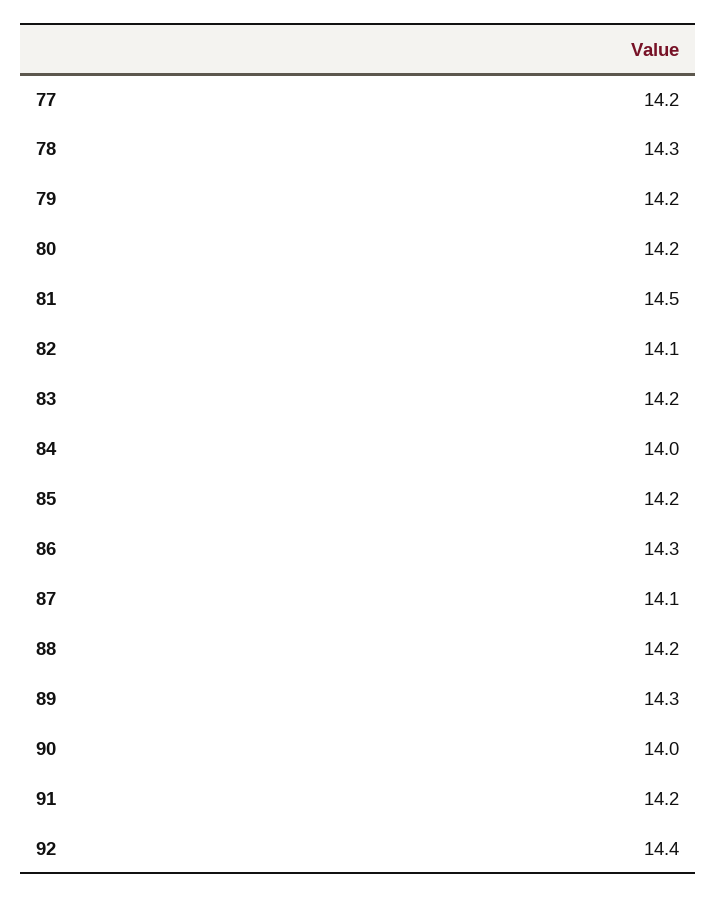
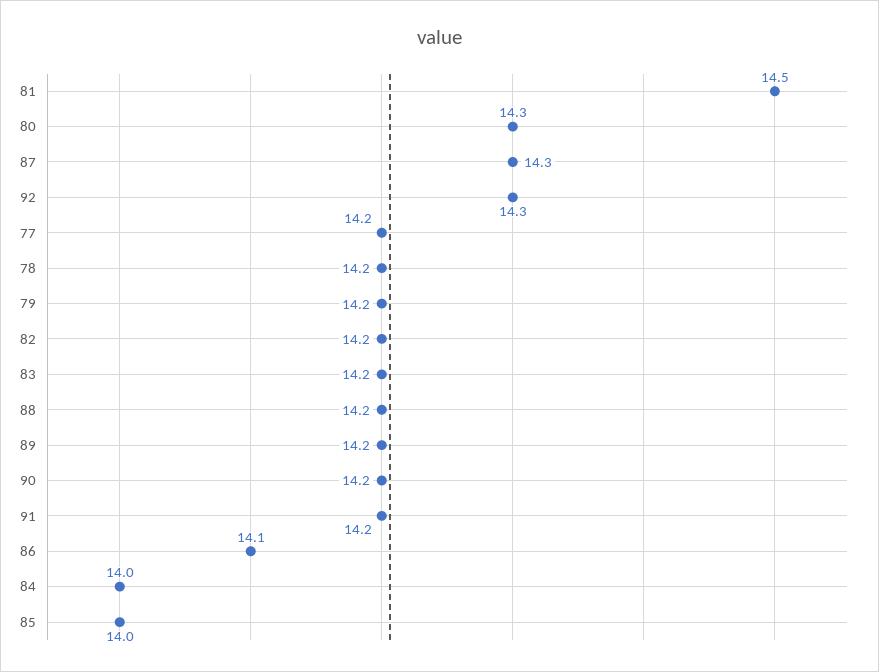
  {
    "77": 14.2,
-   "78": 14.3,
+   "78": 14.2,
    "79": 14.2,
-   "80": 14.2,
+   "80": 14.3,
    "81": 14.5,
-   "82": 14.1,
+   "82": 14.2,
    "83": 14.2,
    "84": 14,
-   "85": 14.2,
+   "85": 14,
-   "86": 14.3,
+   "86": 14.1,
-   "87": 14.1,
+   "87": 14.3,
    "88": 14.2,
-   "89": 14.3,
+   "89": 14.2,
-   "90": 14,
+   "90": 14.2,
    "91": 14.2,
-   "92": 14.4
+   "92": 14.3
  }

